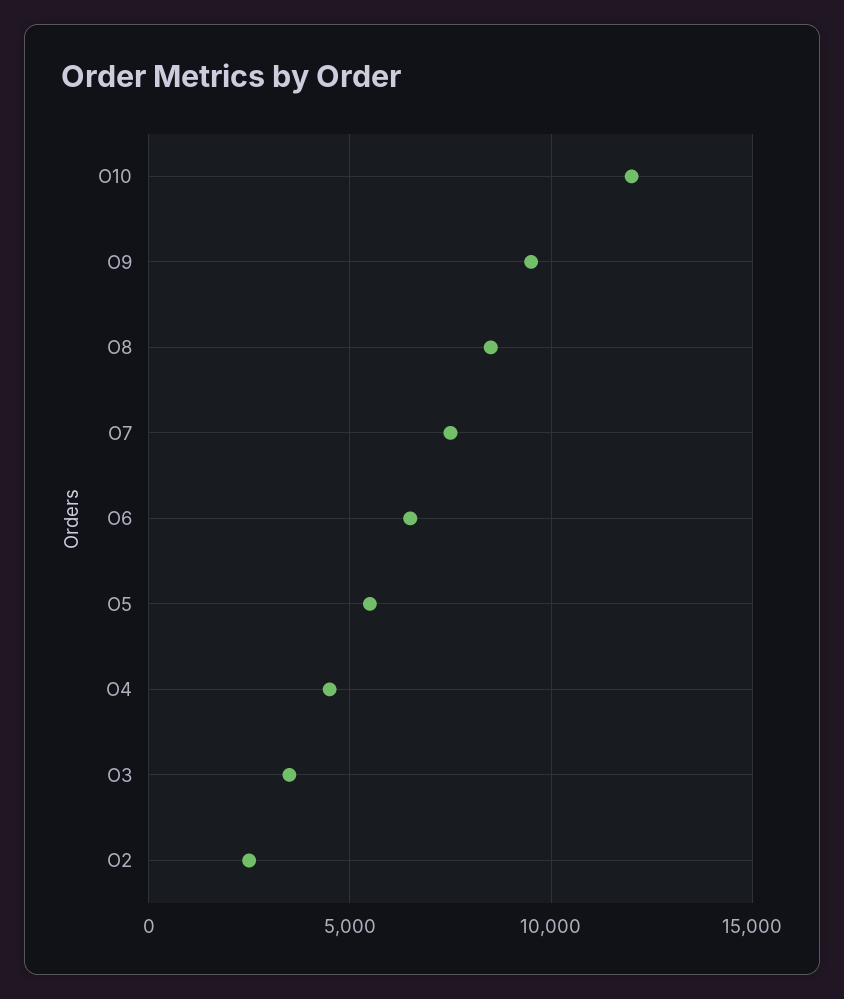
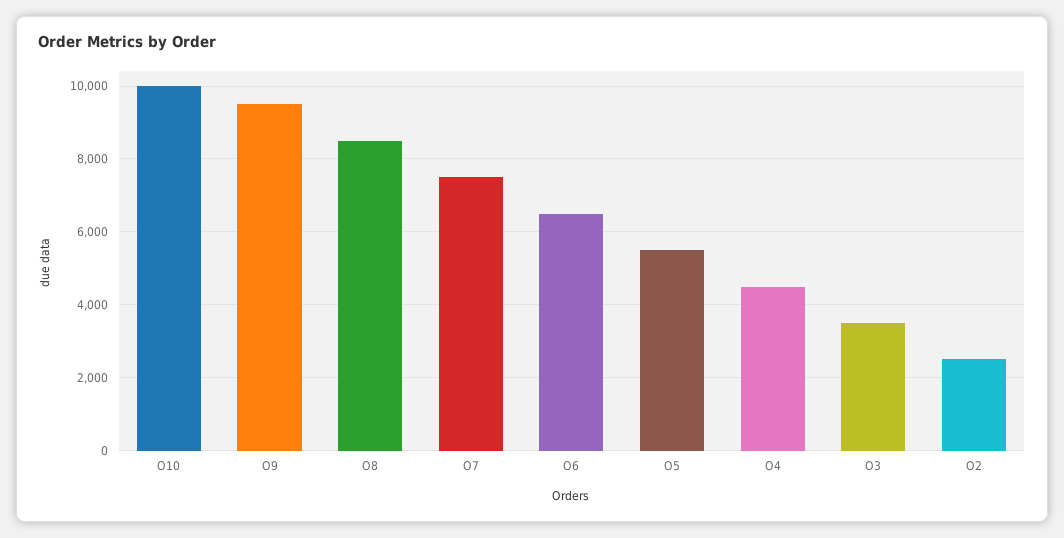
  {
-   "O10": 12000,
+   "O10": 10000,
    "O9": 9600,
    "O8": 8600,
    "O7": 7600,
    "O6": 6600,
    "O5": 5600,
    "O4": 4600,
    "O3": 3600,
    "O2": 2600
  }

